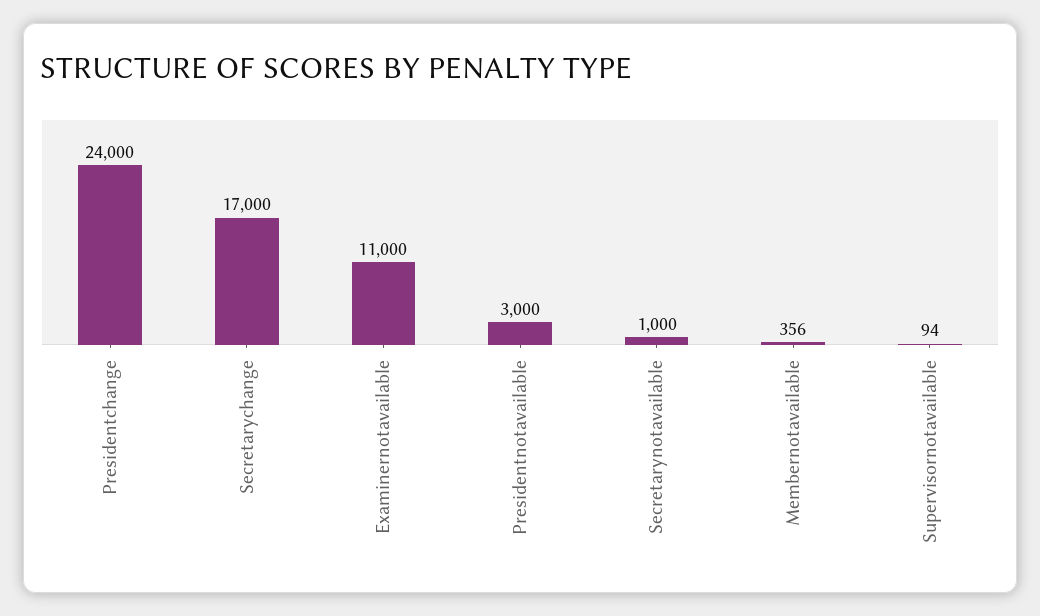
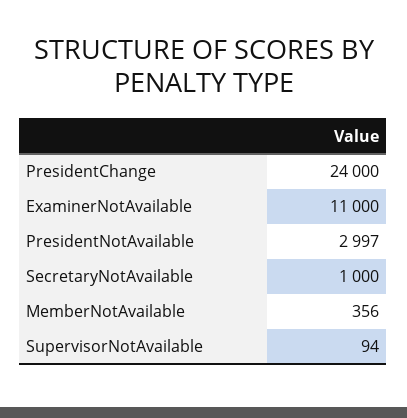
  {
    "Presidentchange": 24000,
-   "Secretarychange": 17000,
    "Examinernotavailable": 11000,
-   "Presidentnotavailable": 3000,
+   "Presidentnotavailable": 2997,
    "Secretarynotavailable": 1000,
    "Membernotavailable": 356,
    "Supervisornotavailable": 94
  }

